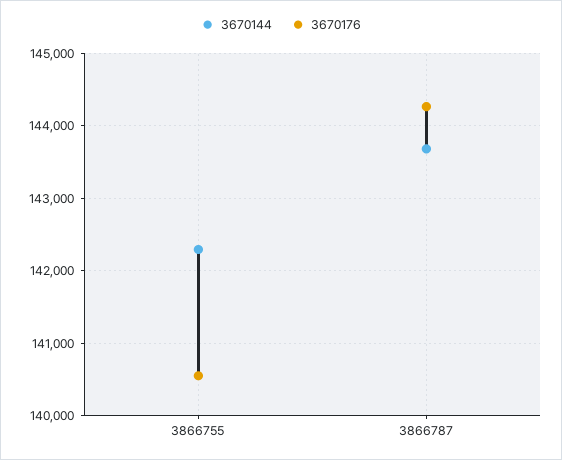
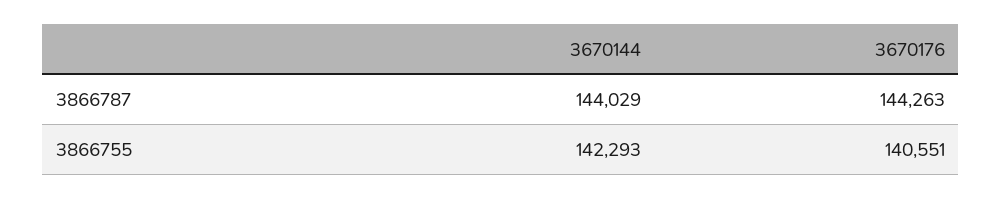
  {
    "3670144": {
      "3866755": 142293,
-     "3866787": 143700
+     "3866787": 144029
    },
    "3670176": {
      "3866755": 140551,
      "3866787": 144263
    }
  }

